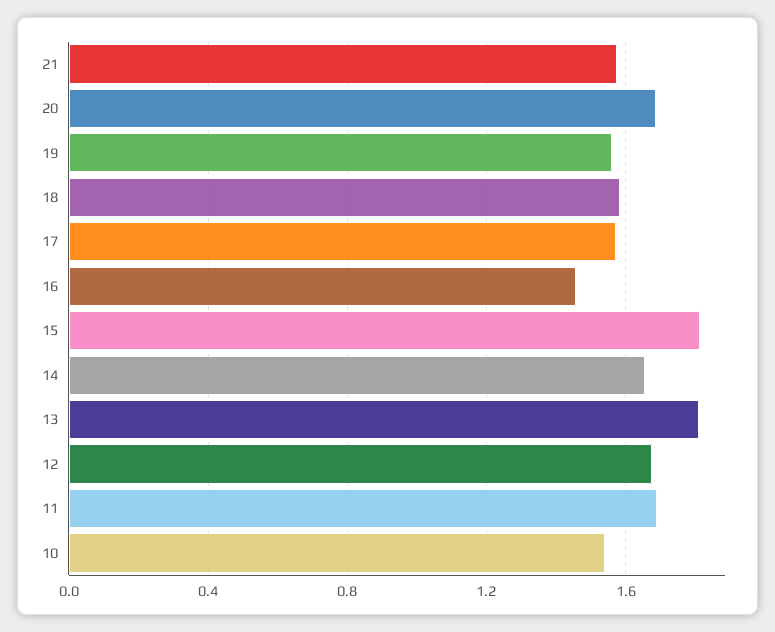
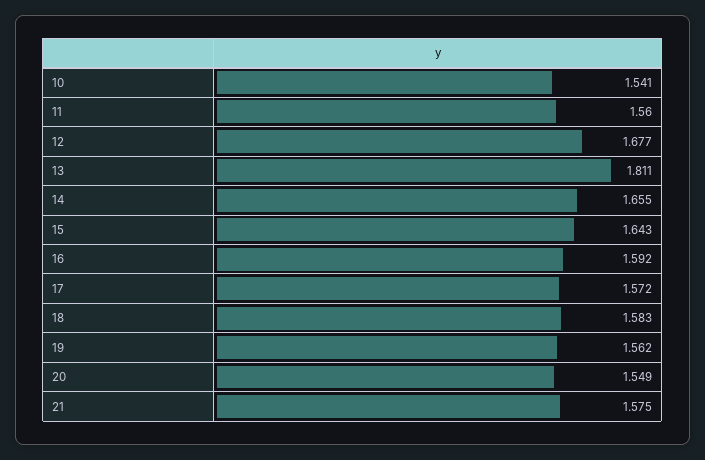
  {
    "21": 1.575,
-   "20": 1.7,
+   "20": 1.549,
    "19": 1.562,
    "18": 1.583,
    "17": 1.572,
-   "16": 1.45,
+   "16": 1.592,
-   "15": 1.8,
+   "15": 1.643,
    "14": 1.655,
    "13": 1.811,
    "12": 1.677,
-   "11": 1.7,
+   "11": 1.56,
    "10": 1.541
  }

